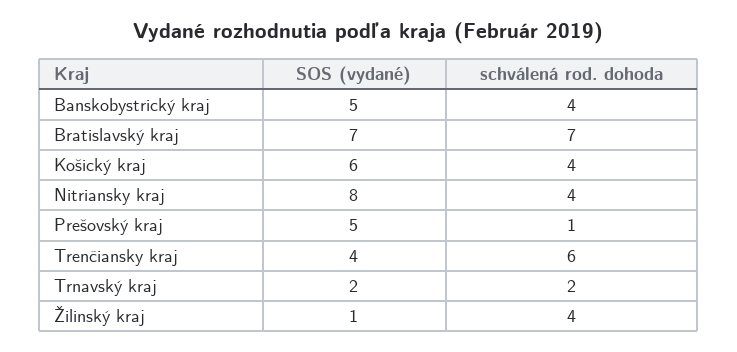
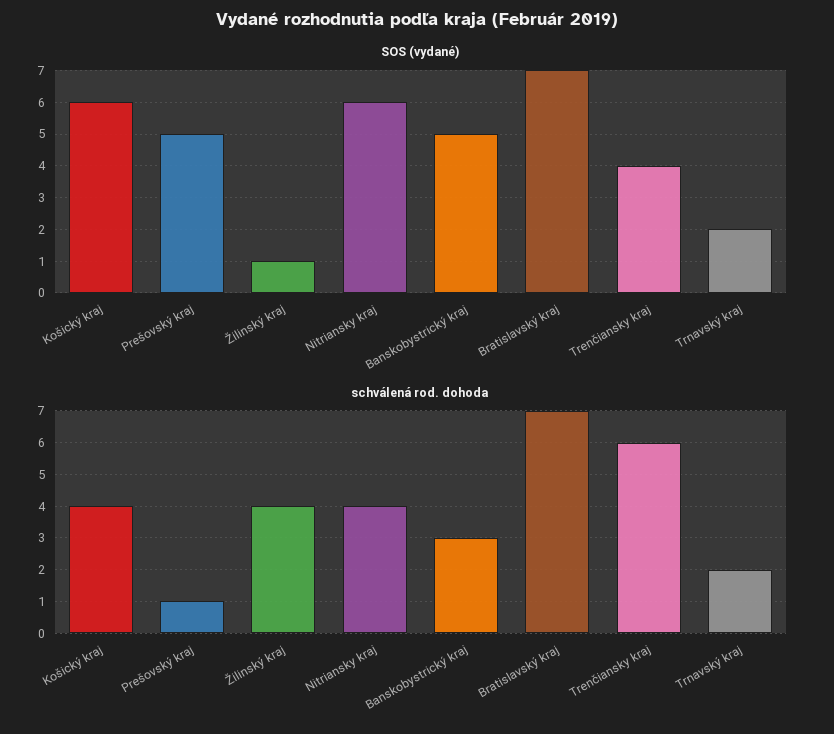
  {
    "SOS (vydané)": {
      "Banskobystrický kraj": 5,
      "Bratislavský kraj": 7,
      "Košický kraj": 6,
-     "Nitriansky kraj": 8,
+     "Nitriansky kraj": 6,
      "Prešovský kraj": 5,
      "Trenčiansky kraj": 4,
      "Trnavský kraj": 2,
      "Žilinský kraj": 1
    },
    "schválená rod. dohoda": {
-     "Banskobystrický kraj": 4,
+     "Banskobystrický kraj": 3,
      "Bratislavský kraj": 7,
      "Košický kraj": 4,
      "Nitriansky kraj": 4,
      "Prešovský kraj": 1,
      "Trenčiansky kraj": 6,
      "Trnavský kraj": 2,
      "Žilinský kraj": 4
    }
  }

